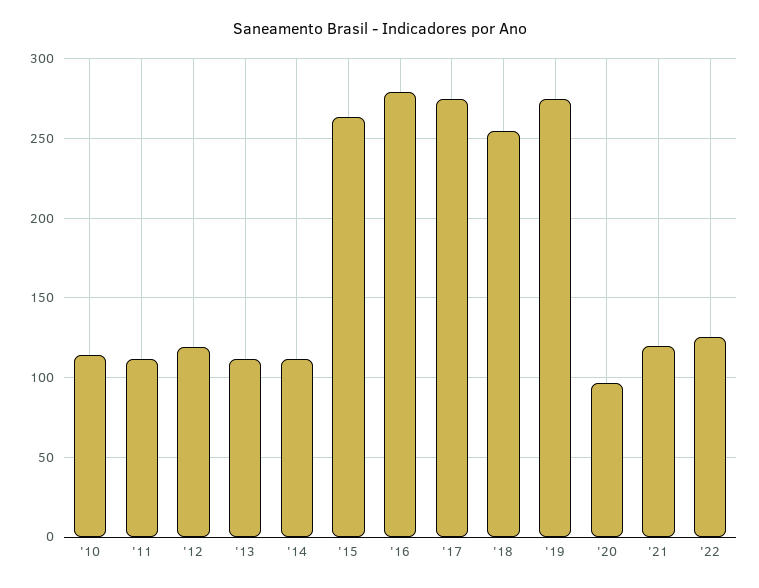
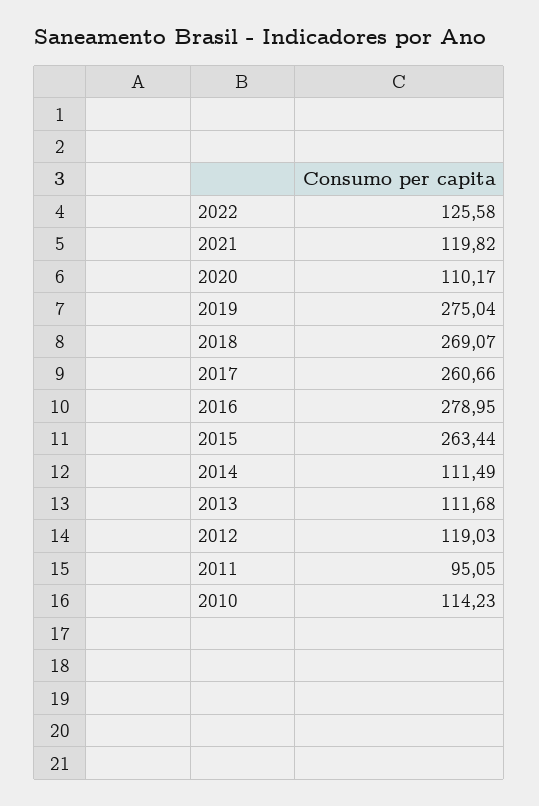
  {
    "'10": 114.23,
-   "'11": 110,
+   "'11": 95.05,
    "'12": 119.03,
    "'13": 111.68,
    "'14": 111.49,
    "'15": 263.44,
    "'16": 278.95,
-   "'17": 275,
+   "'17": 260.66,
-   "'18": 255,
+   "'18": 269.07,
    "'19": 275.04,
-   "'20": 95,
+   "'20": 110.17,
    "'21": 119.82,
    "'22": 125.58
  }

